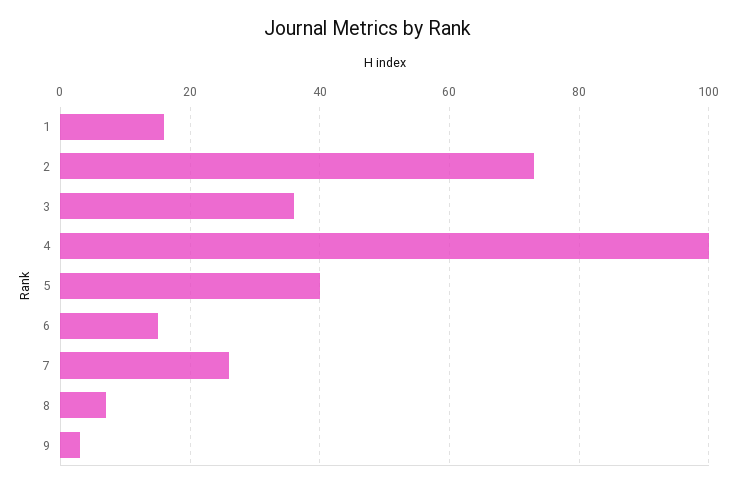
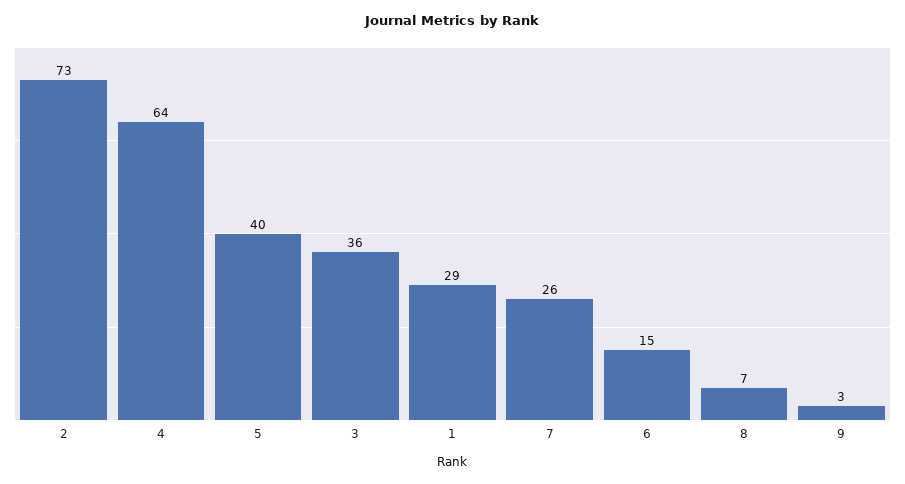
  {
-   "1": 15,
+   "1": 29,
    "2": 73,
    "3": 36,
-   "4": 100,
+   "4": 64,
    "5": 40,
    "6": 15,
    "7": 26,
    "8": 7,
    "9": 3
  }

